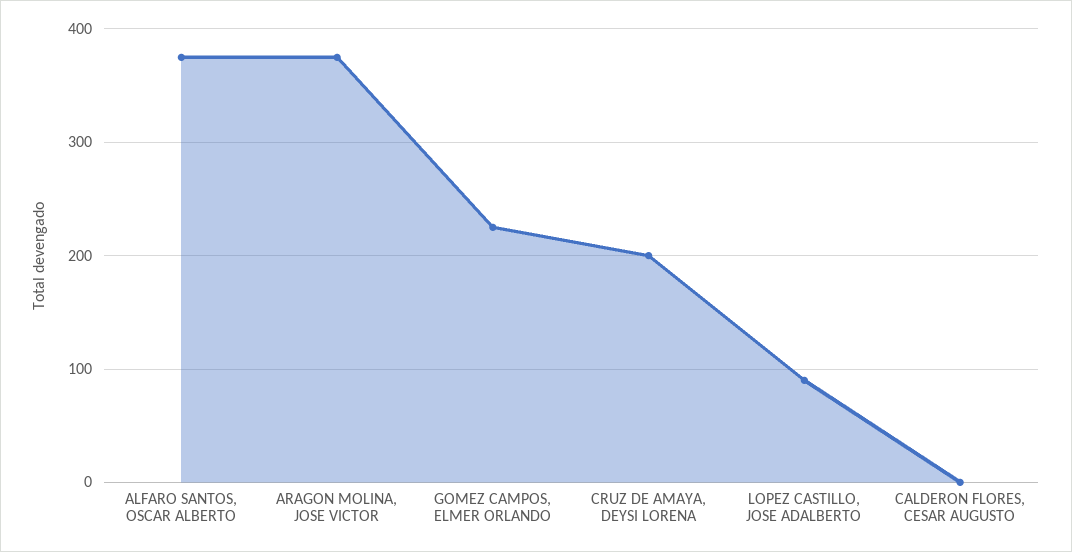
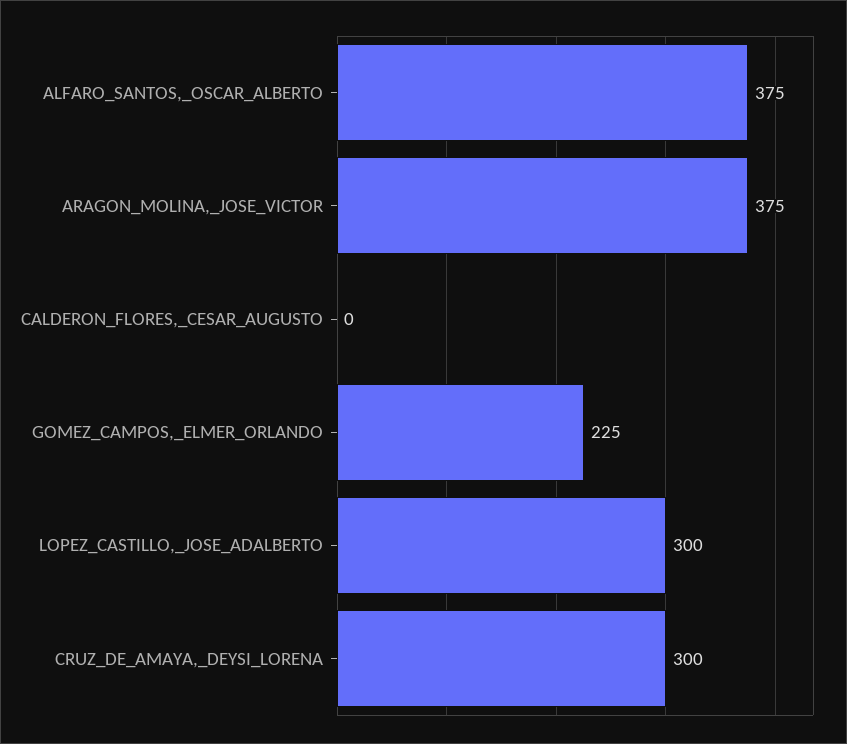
  {
    "ALFARO SANTOS, OSCAR ALBERTO": 375,
    "ARAGON MOLINA, JOSE VICTOR": 375,
    "GOMEZ CAMPOS, ELMER ORLANDO": 225,
-   "CRUZ DE AMAYA, DEYSI LORENA": 200,
+   "CRUZ DE AMAYA, DEYSI LORENA": 300,
-   "LOPEZ CASTILLO, JOSE ADALBERTO": 90,
+   "LOPEZ CASTILLO, JOSE ADALBERTO": 300,
    "CALDERON FLORES, CESAR AUGUSTO": 0
  }

